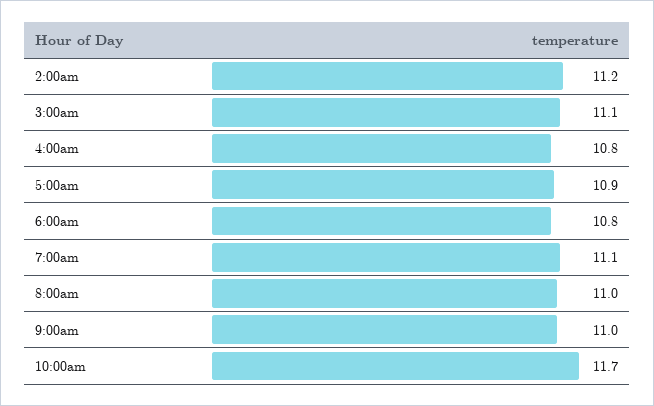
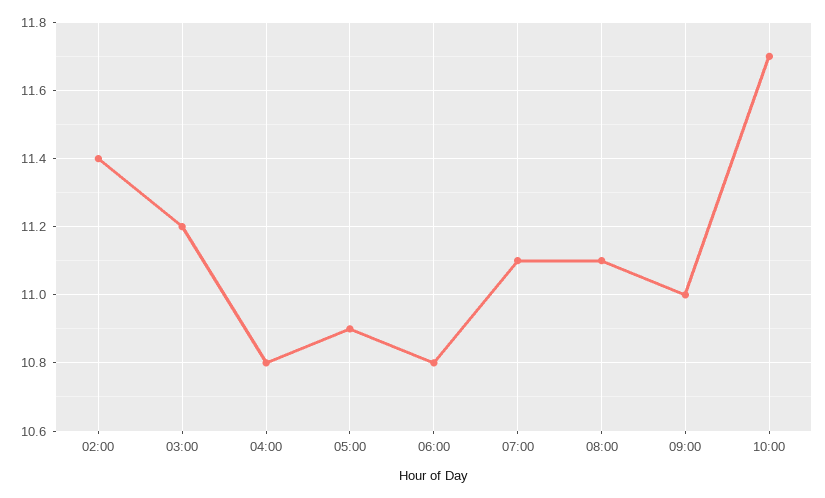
  {
-   "2:00am": 11.2,
+   "2:00am": 11.4,
-   "3:00am": 11.1,
+   "3:00am": 11.2,
    "4:00am": 10.8,
    "5:00am": 10.9,
    "6:00am": 10.8,
    "7:00am": 11.1,
-   "8:00am": 11,
+   "8:00am": 11.1,
    "9:00am": 11,
    "10:00am": 11.7
  }

